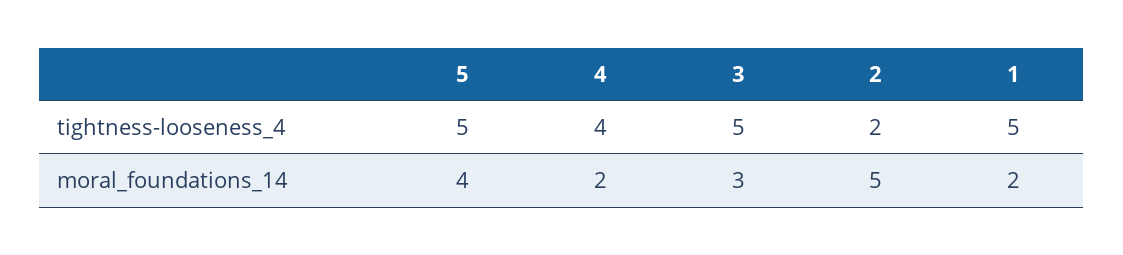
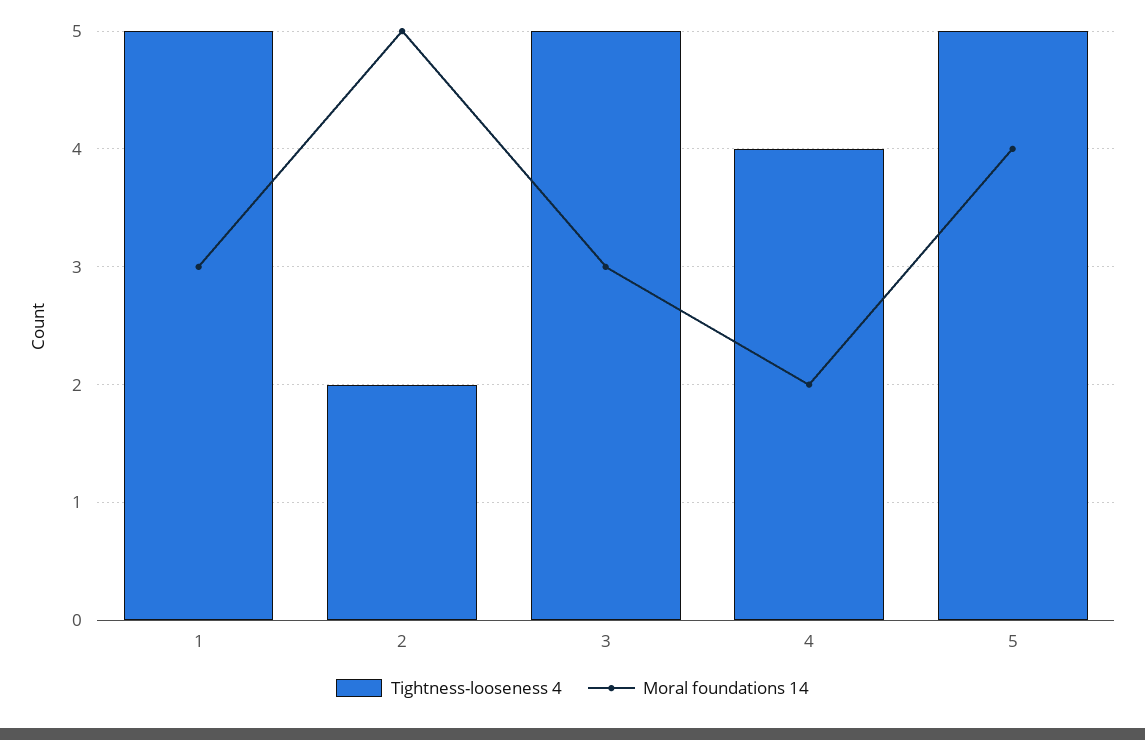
  {
    "tightness-looseness_4": {
      "5": 5,
      "4": 4,
      "3": 5,
      "2": 2,
      "1": 5
    },
    "moral_foundations_14": {
      "5": 4,
      "4": 2,
      "3": 3,
      "2": 5,
-     "1": 2
+     "1": 3
    }
  }

